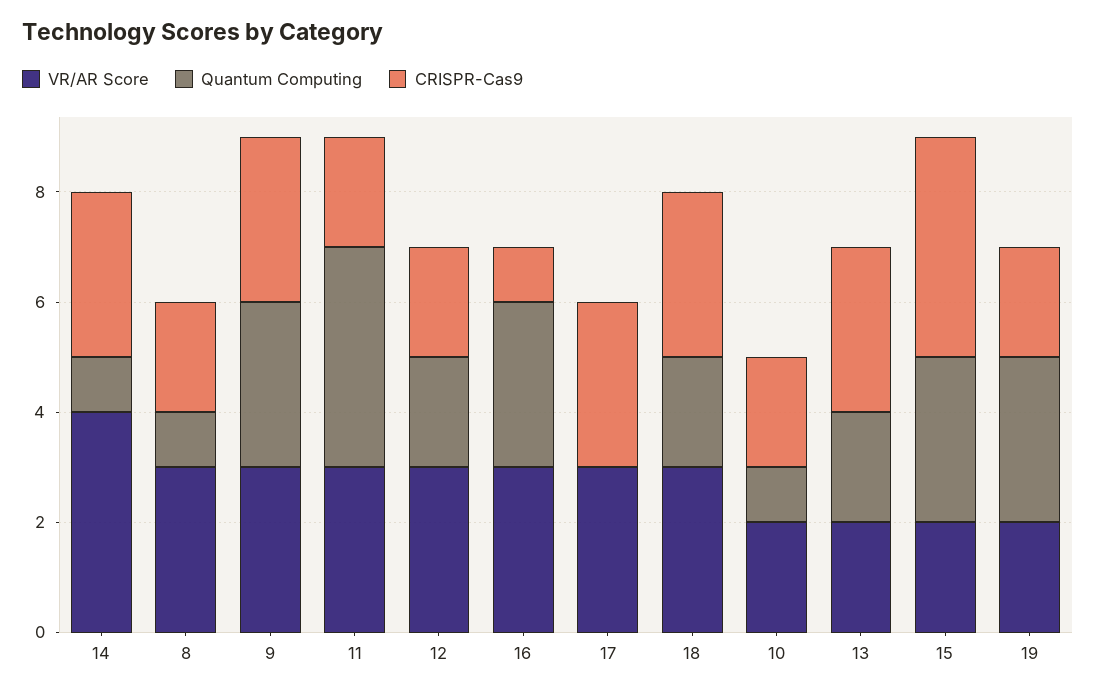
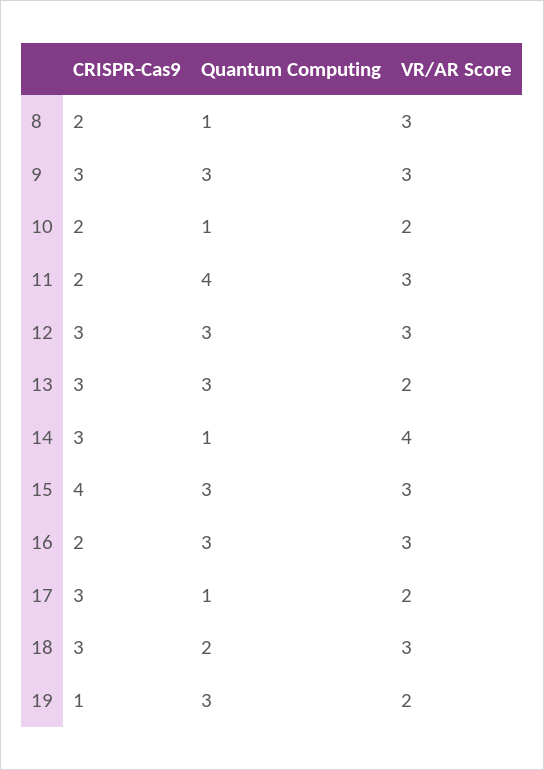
  {
    "VR/AR Score": {
      "14": 4,
      "8": 3,
      "9": 3,
      "11": 3,
      "12": 3,
      "16": 3,
-     "17": 3,
+     "17": 2,
      "18": 3,
      "10": 2,
      "13": 2,
-     "15": 2,
+     "15": 3,
      "19": 2
    },
    "Quantum Computing": {
      "14": 1,
      "8": 1,
      "9": 3,
      "11": 4,
-     "12": 2,
+     "12": 3,
      "16": 3,
-     "17": 0,
+     "17": 1,
      "18": 2,
      "10": 1,
-     "13": 2,
+     "13": 3,
      "15": 3,
      "19": 3
    },
    "CRISPR-Cas9": {
      "14": 3,
      "8": 2,
      "9": 3,
      "11": 2,
-     "12": 2,
+     "12": 3,
-     "16": 1,
+     "16": 2,
      "17": 3,
      "18": 3,
      "10": 2,
      "13": 3,
      "15": 4,
-     "19": 2
+     "19": 1
    }
  }

